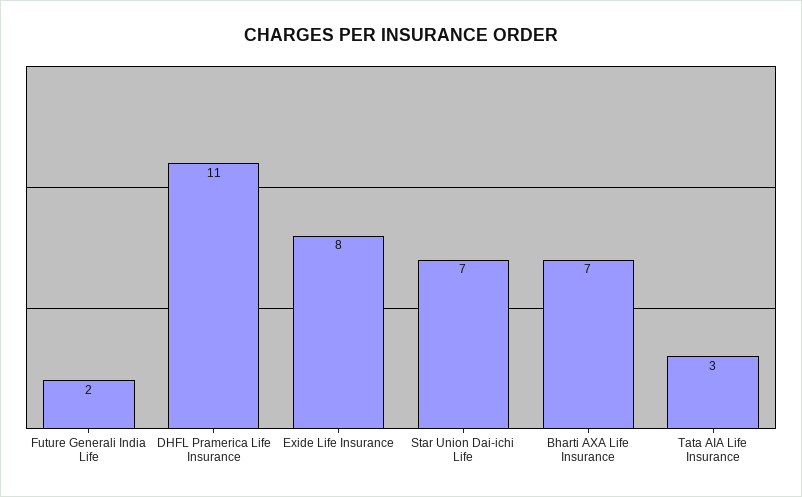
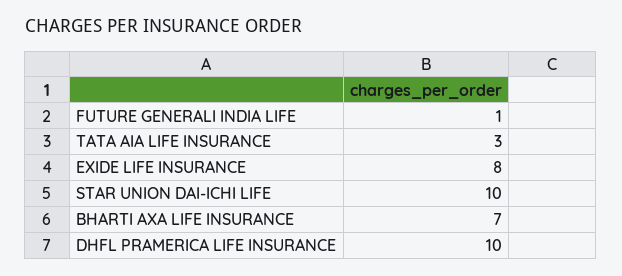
  {
-   "Future Generali India Life": 2,
+   "Future Generali India Life": 1,
-   "DHFL Pramerica Life Insurance": 11,
+   "DHFL Pramerica Life Insurance": 10,
    "Exide Life Insurance": 8,
-   "Star Union Dai-ichi Life": 7,
+   "Star Union Dai-ichi Life": 10,
    "Bharti AXA Life Insurance": 7,
    "Tata AIA Life Insurance": 3
  }

